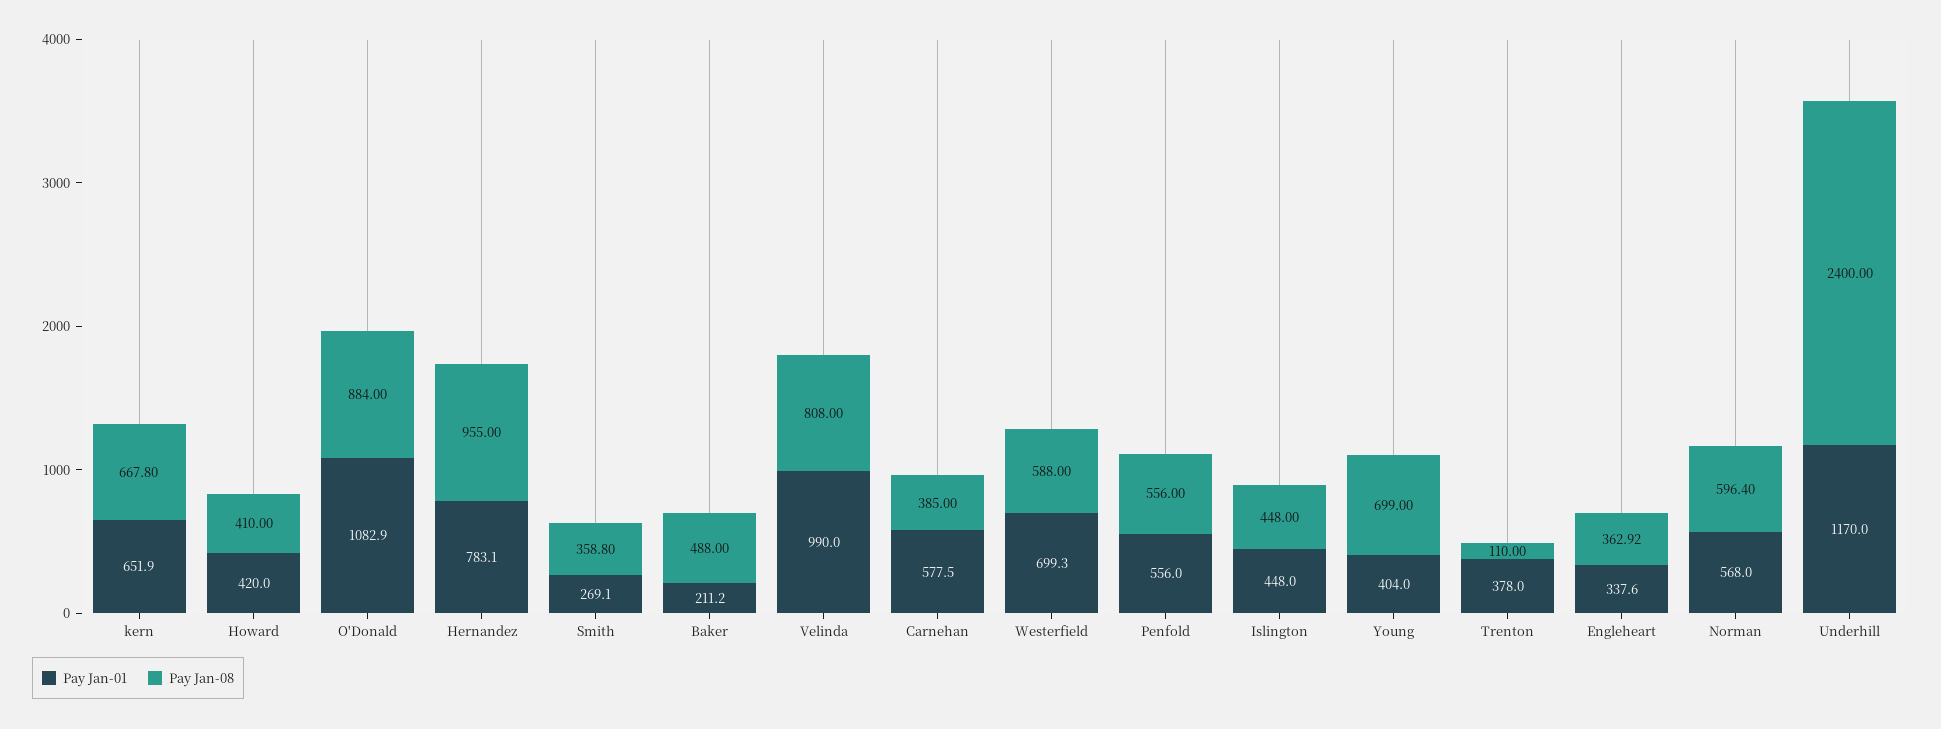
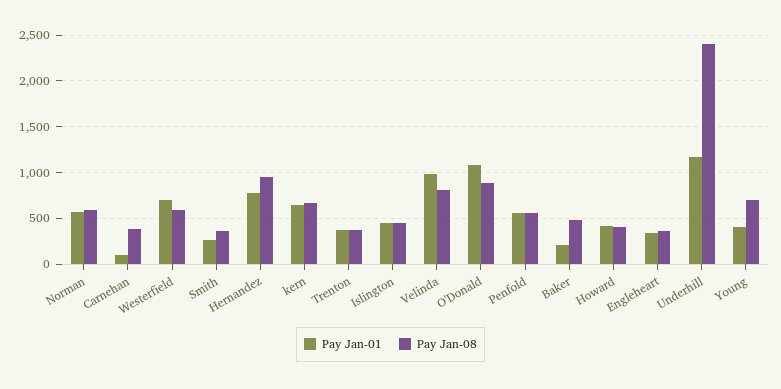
  {
    "Pay Jan-01": {
      "kern": 651.9,
      "Howard": 420,
      "O'Donald": 1082.9,
      "Hernandez": 783.1,
      "Smith": 269.1,
      "Baker": 211.2,
      "Velinda": 990,
-     "Carnehan": 577.5,
+     "Carnehan": 100,
      "Westerfield": 699.3,
      "Penfold": 556,
      "Islington": 448,
      "Young": 404,
      "Trenton": 378,
      "Engleheart": 337.6,
      "Norman": 568,
      "Underhill": 1170
    },
    "Pay Jan-08": {
      "kern": 667.8,
      "Howard": 410,
      "O'Donald": 884,
      "Hernandez": 955,
      "Smith": 358.8,
      "Baker": 488,
      "Velinda": 808,
      "Carnehan": 385,
      "Westerfield": 588,
      "Penfold": 556,
      "Islington": 448,
      "Young": 699,
-     "Trenton": 110,
+     "Trenton": 400,
      "Engleheart": 362.92,
      "Norman": 596.4,
      "Underhill": 2400
    }
  }

